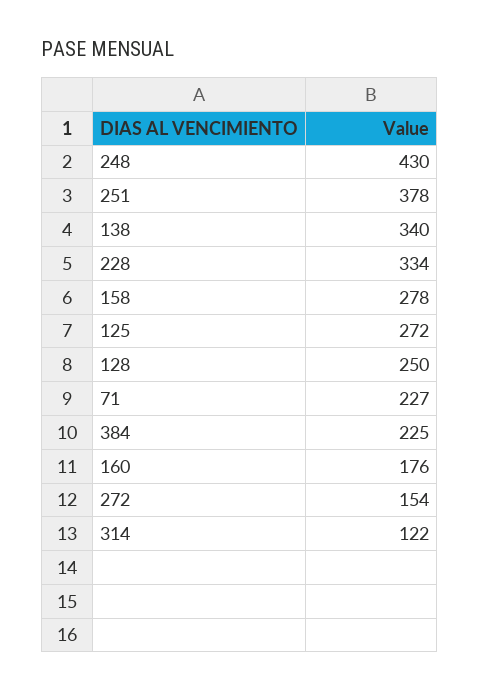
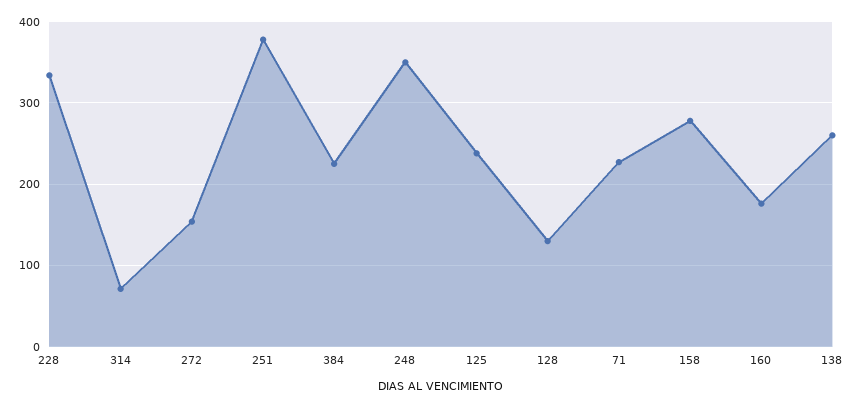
  {
-   "248": 430,
+   "248": 350,
    "251": 378,
-   "138": 340,
+   "138": 260,
    "228": 334,
    "158": 278,
-   "125": 272,
+   "125": 240,
-   "128": 250,
+   "128": 130,
    "71": 227,
    "384": 225,
    "160": 176,
    "272": 154,
-   "314": 122
+   "314": 70
  }

